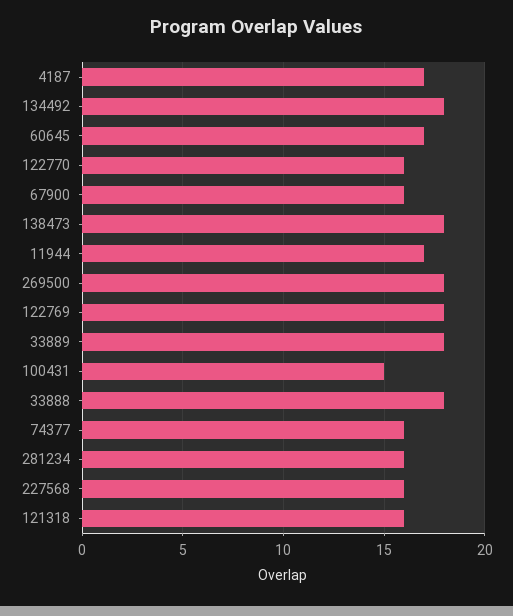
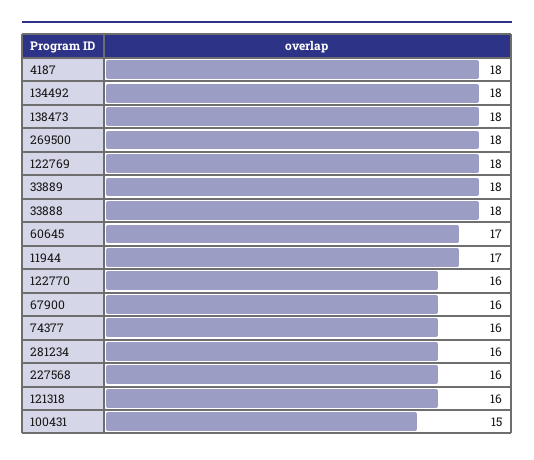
  {
-   "4187": 17,
+   "4187": 18,
    "134492": 18,
    "60645": 17,
    "122770": 16,
    "67900": 16,
    "138473": 18,
    "11944": 17,
    "269500": 18,
    "122769": 18,
    "33889": 18,
    "100431": 15,
    "33888": 18,
    "74377": 16,
    "281234": 16,
    "227568": 16,
    "121318": 16
  }

